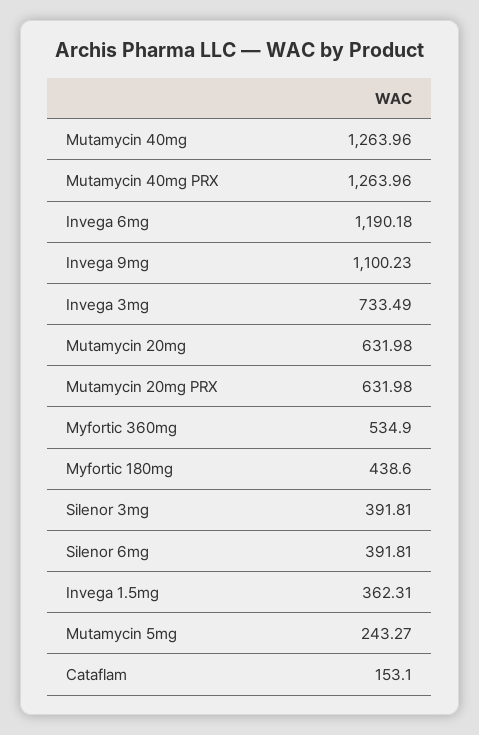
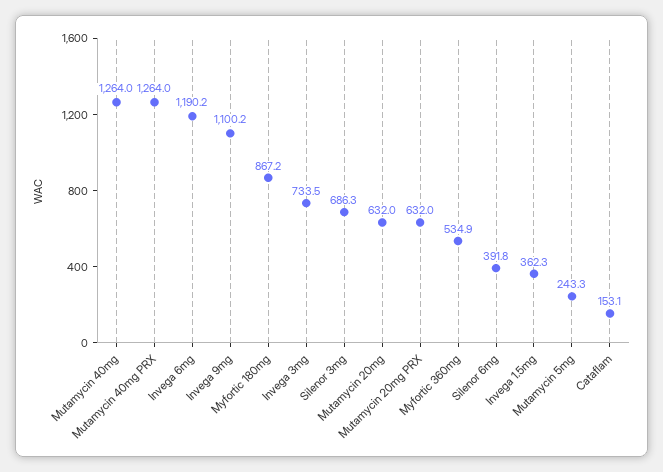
  {
    "Mutamycin 40mg": 1263.96,
    "Mutamycin 40mg PRX": 1263.96,
    "Invega 6mg": 1190.18,
    "Invega 9mg": 1100.23,
    "Invega 3mg": 733.49,
    "Mutamycin 20mg": 631.98,
    "Mutamycin 20mg PRX": 631.98,
    "Myfortic 360mg": 534.9,
-   "Myfortic 180mg": 438.6,
+   "Myfortic 180mg": 867.2,
-   "Silenor 3mg": 391.81,
+   "Silenor 3mg": 686.3,
    "Silenor 6mg": 391.81,
    "Invega 1.5mg": 362.31,
    "Mutamycin 5mg": 243.27,
    "Cataflam": 153.1
  }

